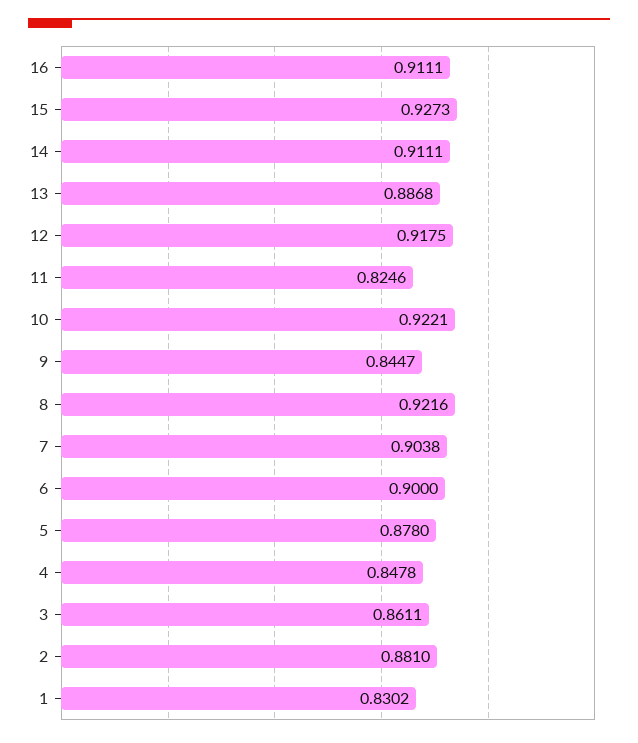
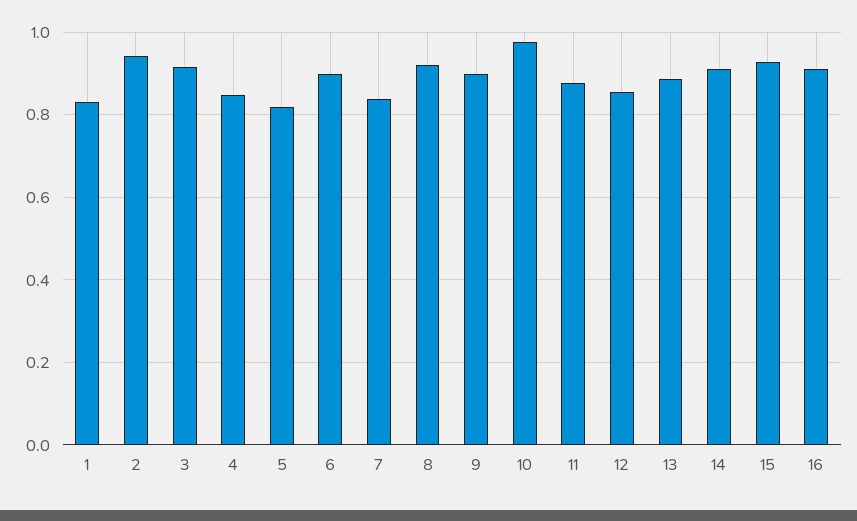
  {
    "16": 0.9111,
    "15": 0.9273,
    "14": 0.9111,
    "13": 0.8868,
-   "12": 0.9175,
+   "12": 0.86,
-   "11": 0.8246,
+   "11": 0.88,
-   "10": 0.9221,
+   "10": 0.98,
-   "9": 0.8447,
+   "9": 0.9,
    "8": 0.9216,
-   "7": 0.9038,
+   "7": 0.84,
    "6": 0.9,
-   "5": 0.878,
+   "5": 0.82,
    "4": 0.8478,
-   "3": 0.8611,
+   "3": 0.92,
-   "2": 0.881,
+   "2": 0.94,
    "1": 0.8302
  }

